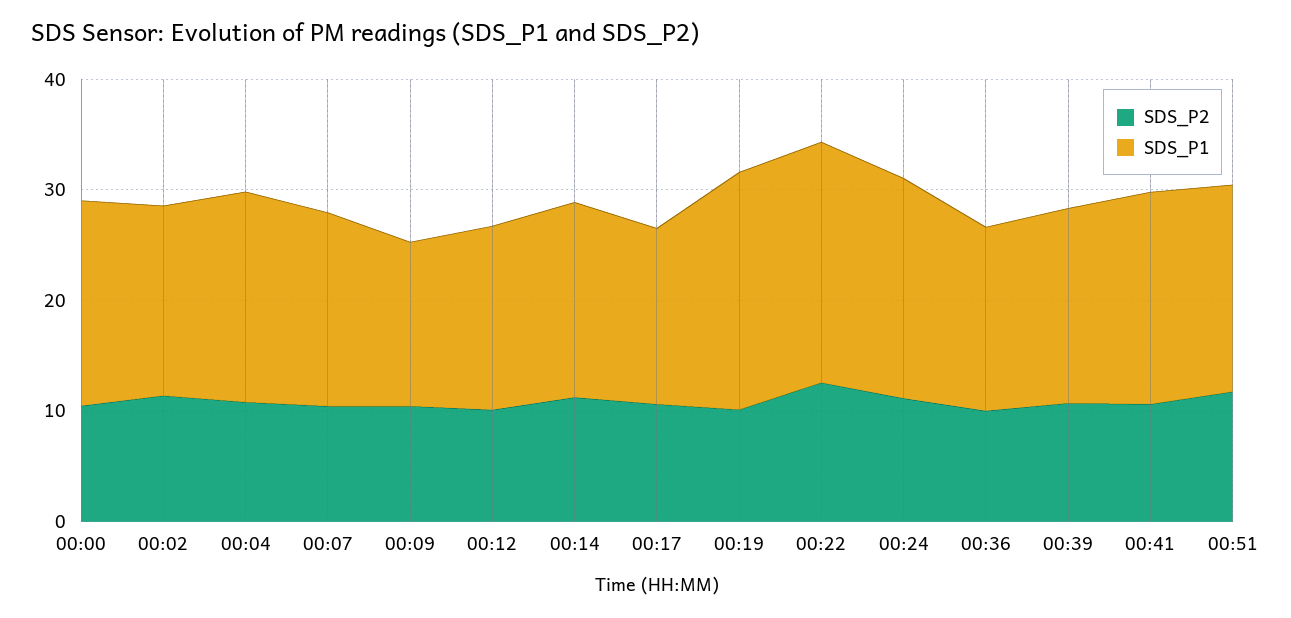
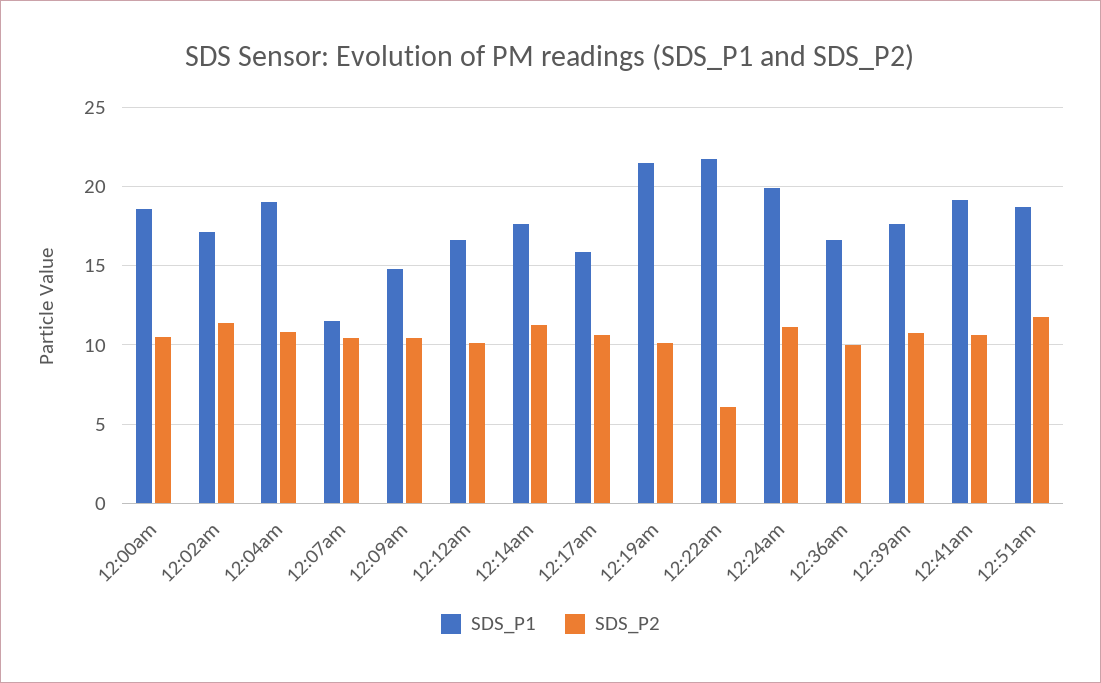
  {
    "SDS_P2": {
      "00:00": 10.5,
      "00:02": 11.5,
      "00:04": 11,
      "00:07": 10.5,
      "00:09": 10.5,
      "00:12": 10,
      "00:14": 11,
      "00:17": 10.5,
      "00:19": 10,
-     "00:22": 12,
+     "00:22": 6,
      "00:24": 11,
      "00:36": 10,
      "00:39": 10.5,
      "00:41": 10.5,
      "00:51": 12
    },
    "SDS_P1": {
      "00:00": 18.5,
      "00:02": 17,
      "00:04": 19,
-     "00:07": 18,
+     "00:07": 11.5,
      "00:09": 15,
      "00:12": 16.5,
      "00:14": 17.5,
      "00:17": 16,
      "00:19": 21.5,
      "00:22": 22,
      "00:24": 20,
      "00:36": 16.5,
      "00:39": 17.5,
      "00:41": 19,
      "00:51": 18.5
    }
  }

